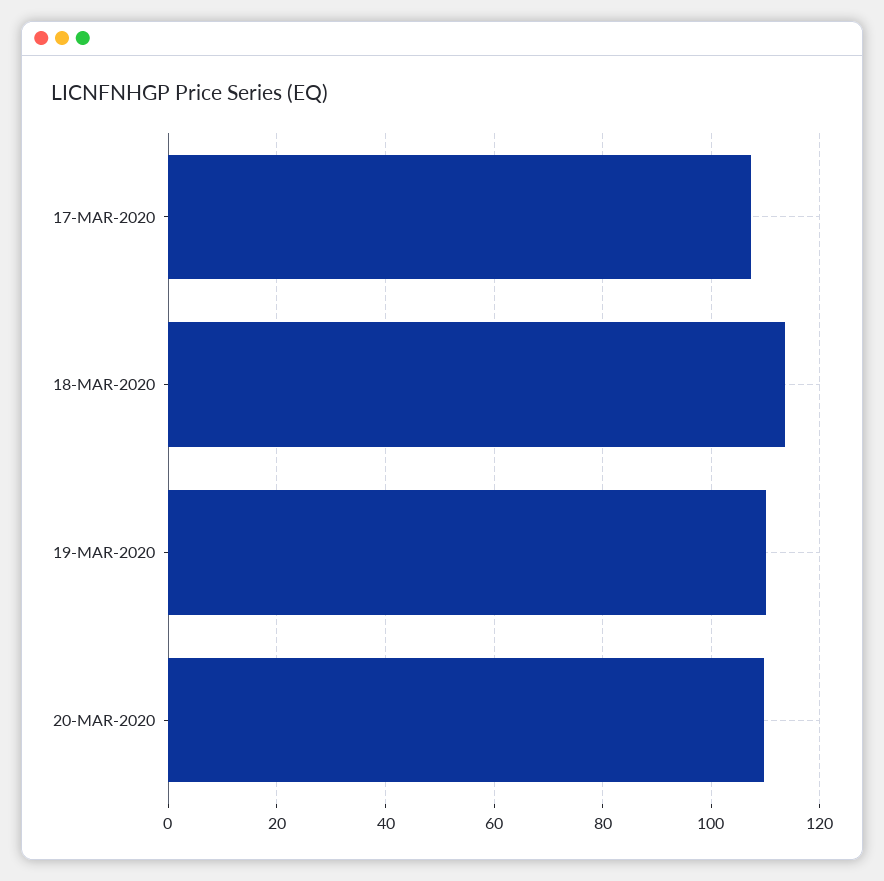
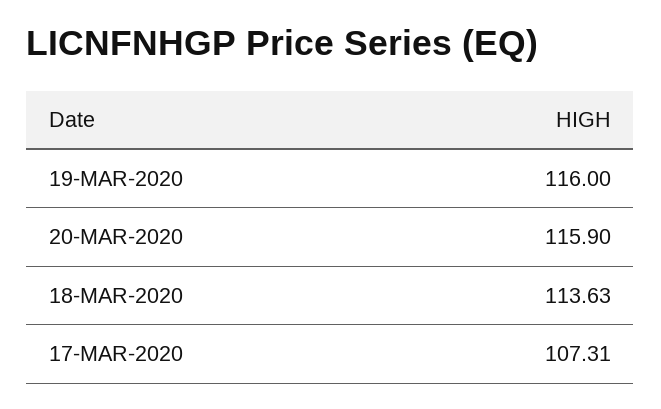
  {
    "17-MAR-2020": 107.31,
    "18-MAR-2020": 113.63,
-   "19-MAR-2020": 110,
+   "19-MAR-2020": 116,
-   "20-MAR-2020": 110
+   "20-MAR-2020": 115.9
  }

